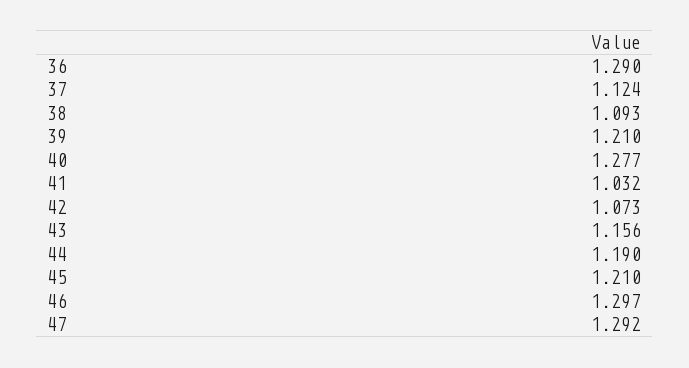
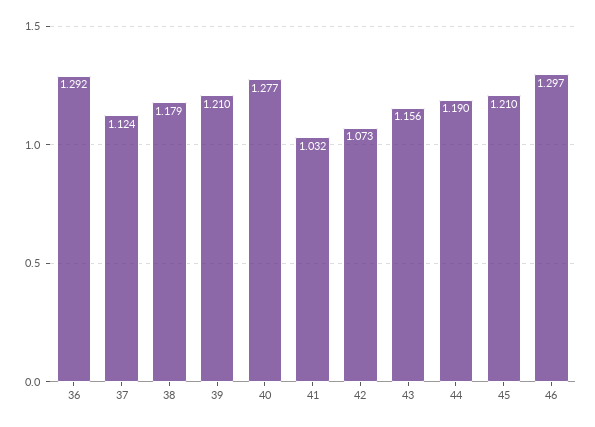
  {
-   "36": 1.29,
+   "36": 1.292,
    "37": 1.124,
-   "38": 1.093,
+   "38": 1.179,
    "39": 1.21,
    "40": 1.277,
    "41": 1.032,
    "42": 1.073,
    "43": 1.156,
    "44": 1.19,
    "45": 1.21,
-   "46": 1.297,
+   "46": 1.297
-   "47": 1.292
  }

